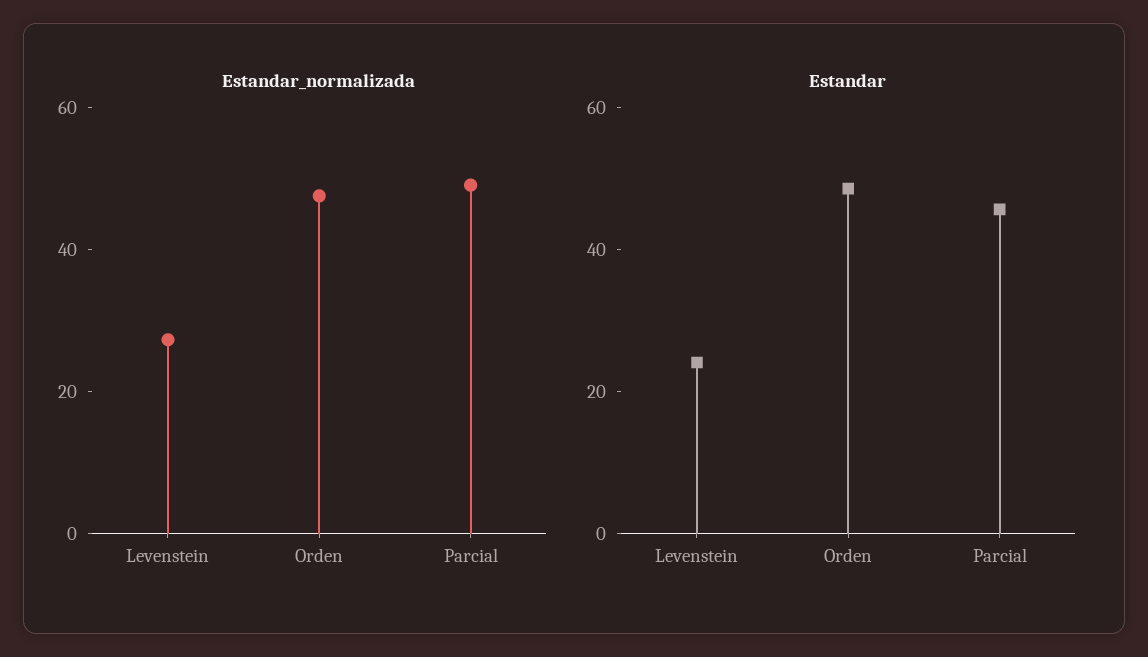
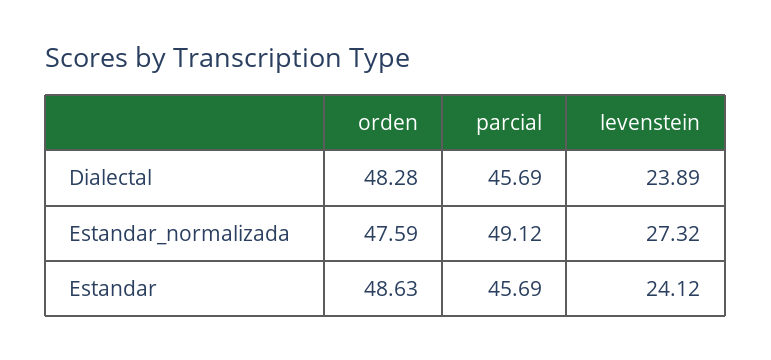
  {
    "Estandar_normalizada": {
      "Levenstein": 27.32,
      "Orden": 47.59,
      "Parcial": 49.12
    },
    "Estandar": {
      "Levenstein": 24.12,
      "Orden": 48.63,
      "Parcial": 45.69
-   }
+   },
+   "Dialectal": {
+     "Orden": 48.28,
+     "Parcial": 45.69,
+     "Levenstein": 23.89
+   }
  }

